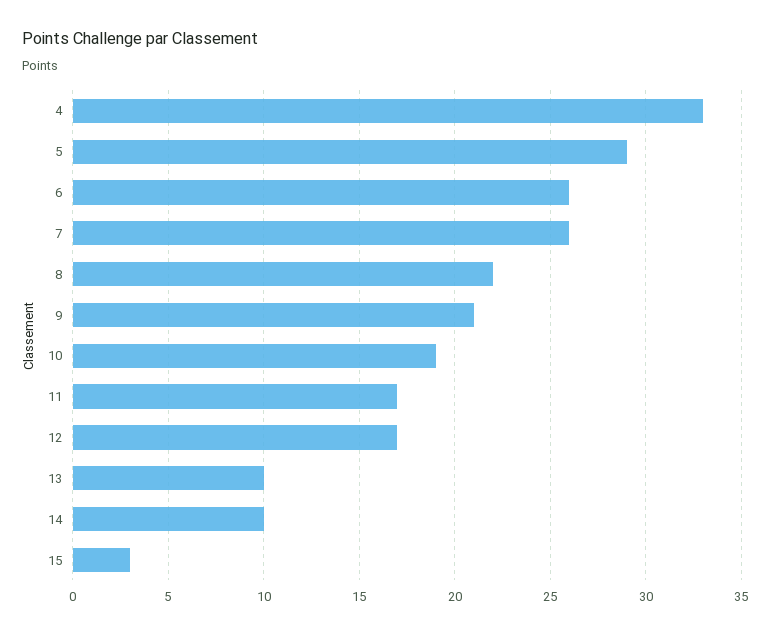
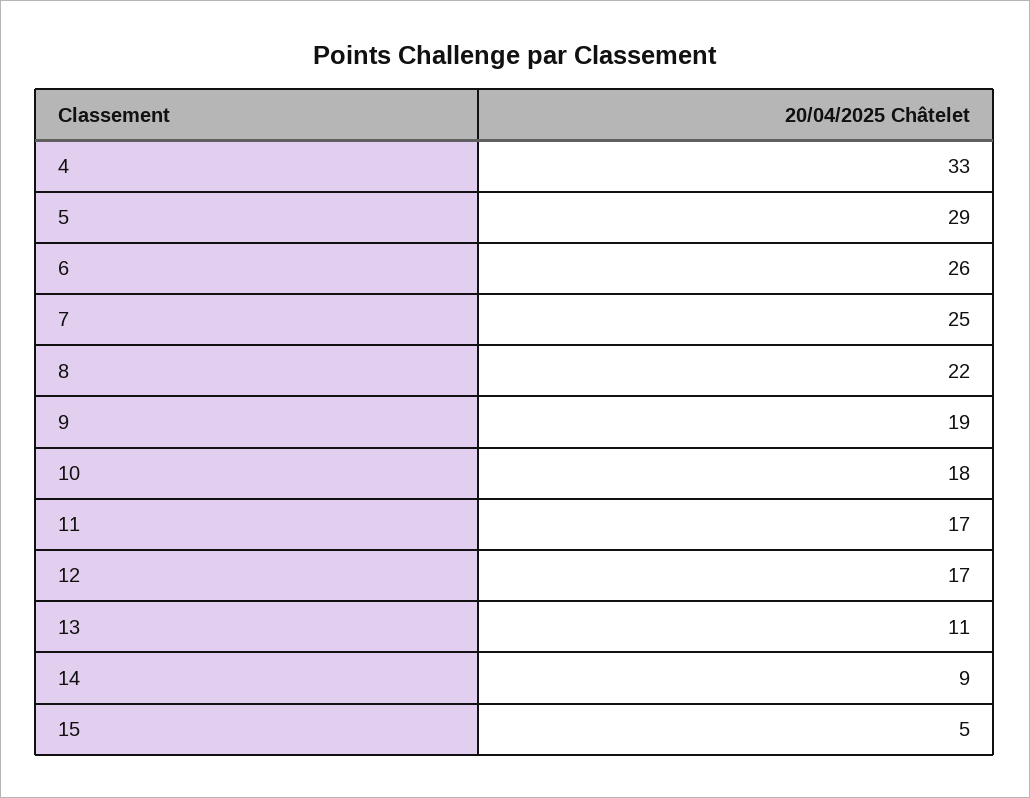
  {
    "4": 33,
    "5": 29,
    "6": 26,
-   "7": 26,
+   "7": 25,
    "8": 22,
-   "9": 21,
+   "9": 19,
-   "10": 19,
+   "10": 18,
    "11": 17,
    "12": 17,
-   "13": 10,
+   "13": 11,
-   "14": 10,
+   "14": 9,
-   "15": 3
+   "15": 5
  }

